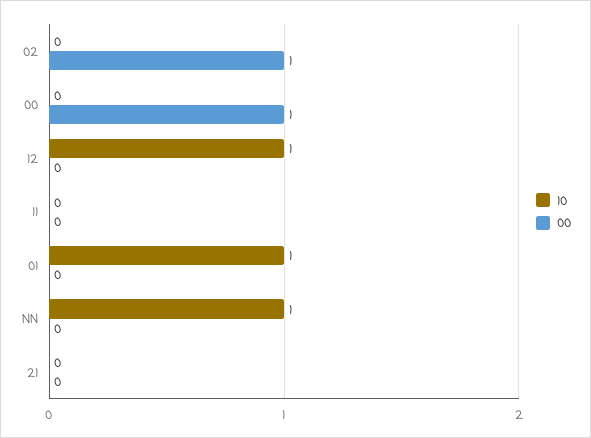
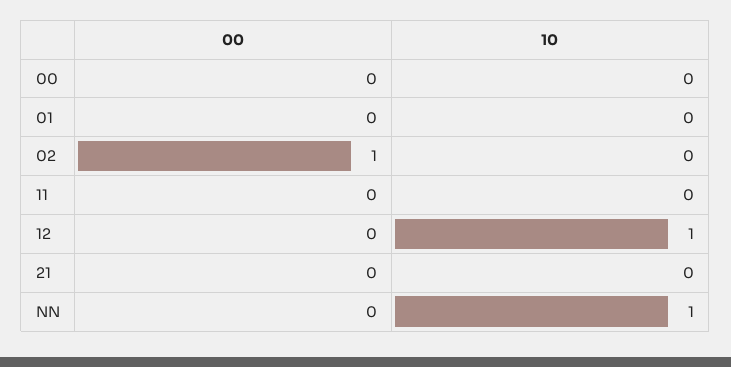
  {
    "10": {
      "02": 0,
      "00": 0,
      "12": 1,
      "11": 0,
-     "01": 1,
+     "01": 0,
      "NN": 1,
      "21": 0
    },
    "00": {
      "02": 1,
-     "00": 1,
+     "00": 0,
      "12": 0,
      "11": 0,
      "01": 0,
      "NN": 0,
      "21": 0
    }
  }

